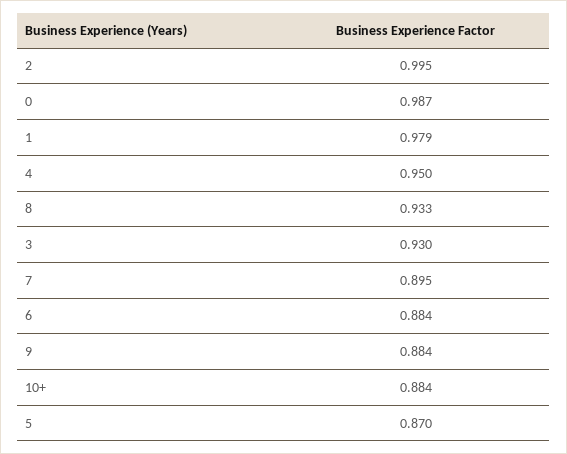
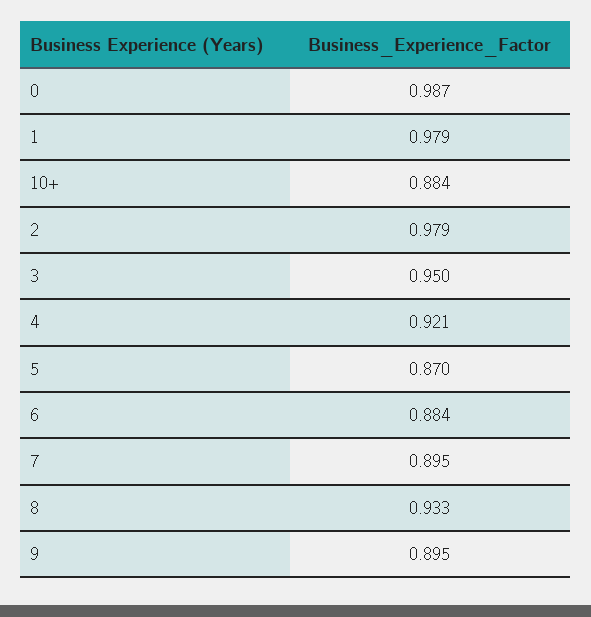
  {
-   "2": 0.995,
+   "2": 0.979,
    "0": 0.987,
    "1": 0.979,
-   "4": 0.95,
+   "4": 0.921,
    "8": 0.933,
-   "3": 0.93,
+   "3": 0.95,
    "7": 0.895,
    "6": 0.884,
-   "9": 0.884,
+   "9": 0.895,
    "10+": 0.884,
    "5": 0.87
  }

